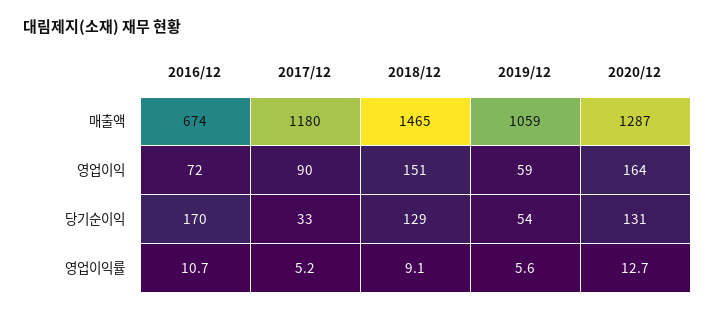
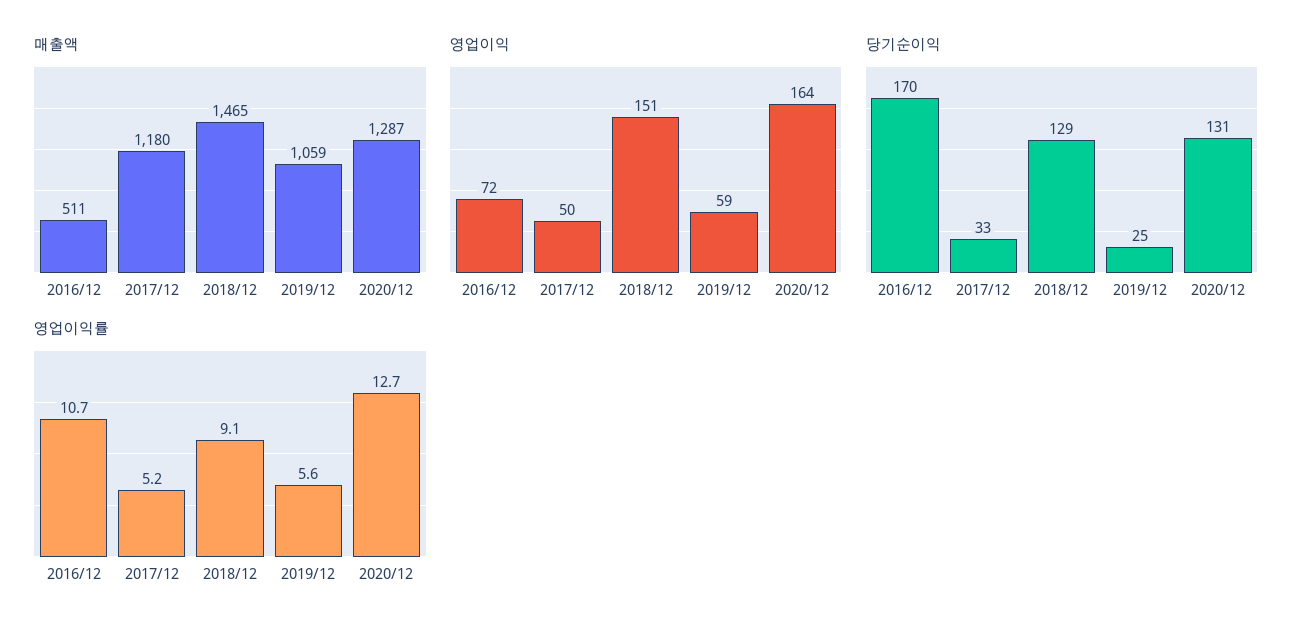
  {
    "매출액": {
-     "2016/12": 674,
+     "2016/12": 511,
      "2017/12": 1180,
      "2018/12": 1465,
      "2019/12": 1059,
      "2020/12": 1287
    },
    "영업이익": {
      "2016/12": 72,
-     "2017/12": 90,
+     "2017/12": 50,
      "2018/12": 151,
      "2019/12": 59,
      "2020/12": 164
    },
    "당기순이익": {
      "2016/12": 170,
      "2017/12": 33,
      "2018/12": 129,
-     "2019/12": 54,
+     "2019/12": 25,
      "2020/12": 131
    },
    "영업이익률": {
      "2016/12": 10.7,
      "2017/12": 5.2,
      "2018/12": 9.1,
      "2019/12": 5.6,
      "2020/12": 12.7
    }
  }

